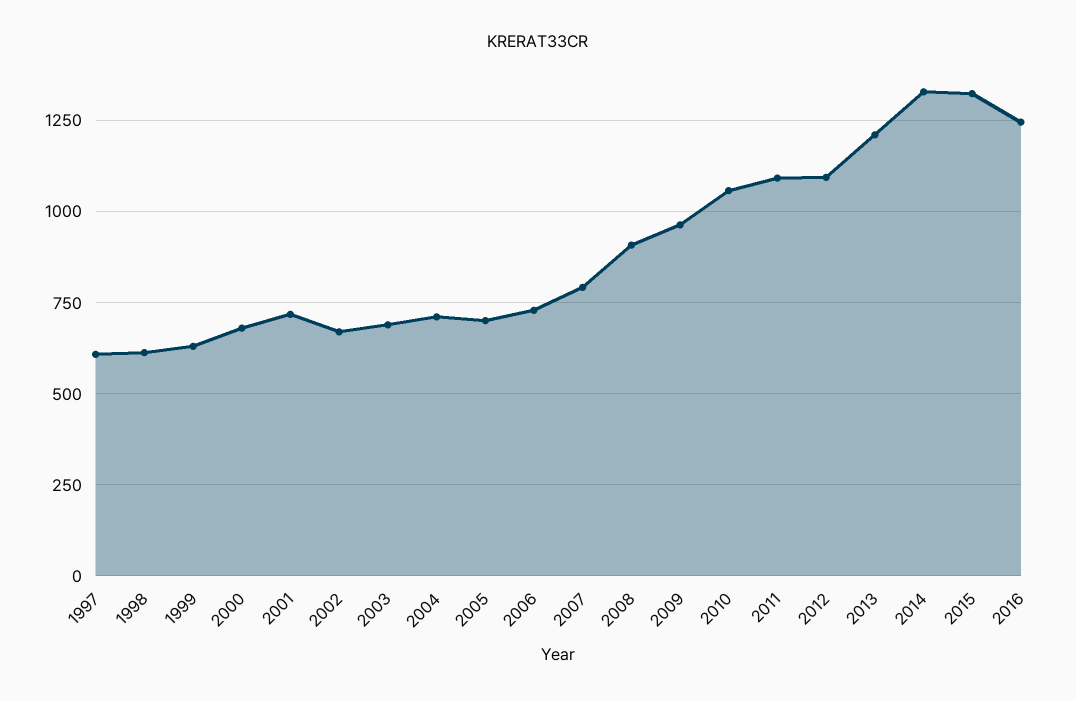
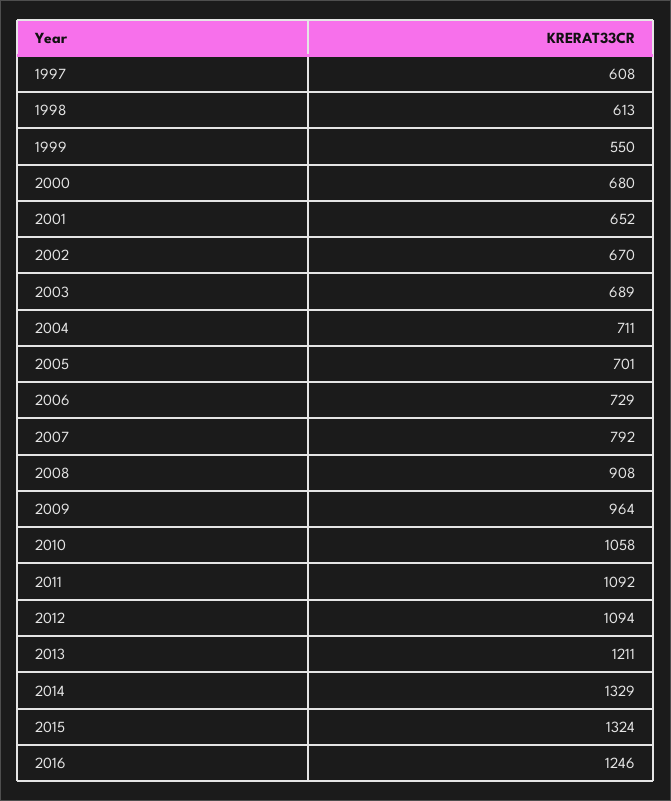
  {
    "1997": 608,
    "1998": 613,
-   "1999": 625,
+   "1999": 550,
    "2000": 680,
-   "2001": 725,
+   "2001": 652,
    "2002": 670,
    "2003": 689,
    "2004": 711,
    "2005": 701,
    "2006": 729,
    "2007": 792,
    "2008": 908,
    "2009": 964,
    "2010": 1058,
    "2011": 1092,
    "2012": 1094,
    "2013": 1211,
    "2014": 1329,
    "2015": 1324,
    "2016": 1246
  }

